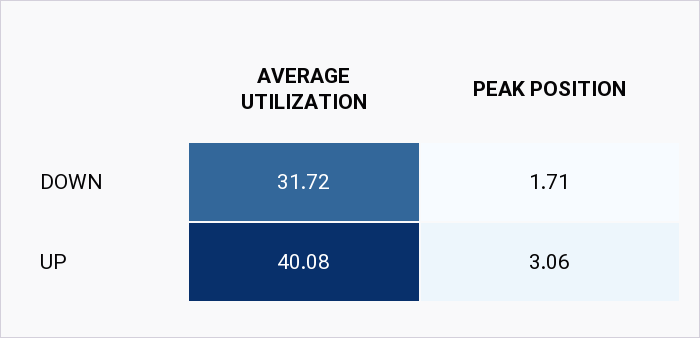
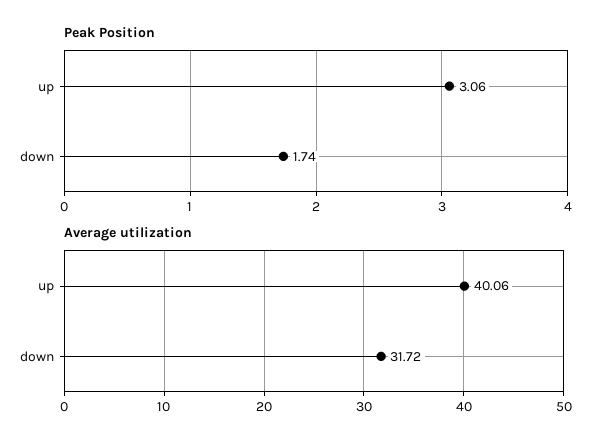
  {
    "AVERAGE UTILIZATION": {
      "DOWN": 31.72,
-     "UP": 40.08
+     "UP": 40.06
    },
    "PEAK POSITION": {
-     "DOWN": 1.71,
+     "DOWN": 1.74,
      "UP": 3.06
    }
  }

